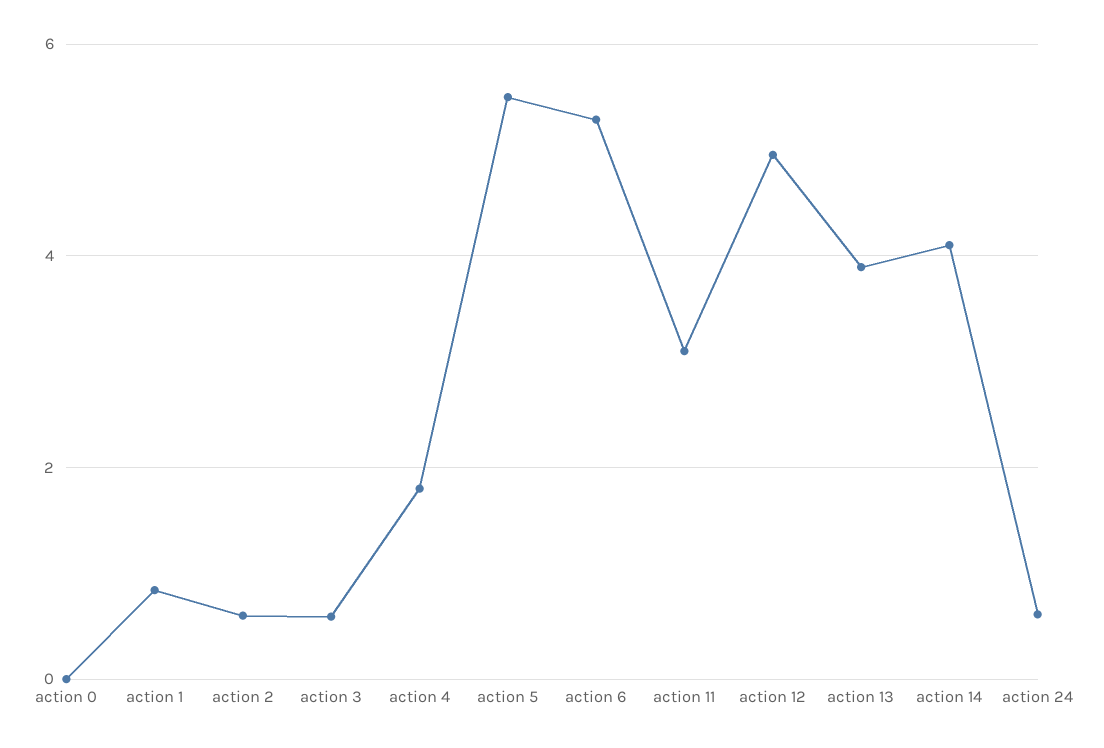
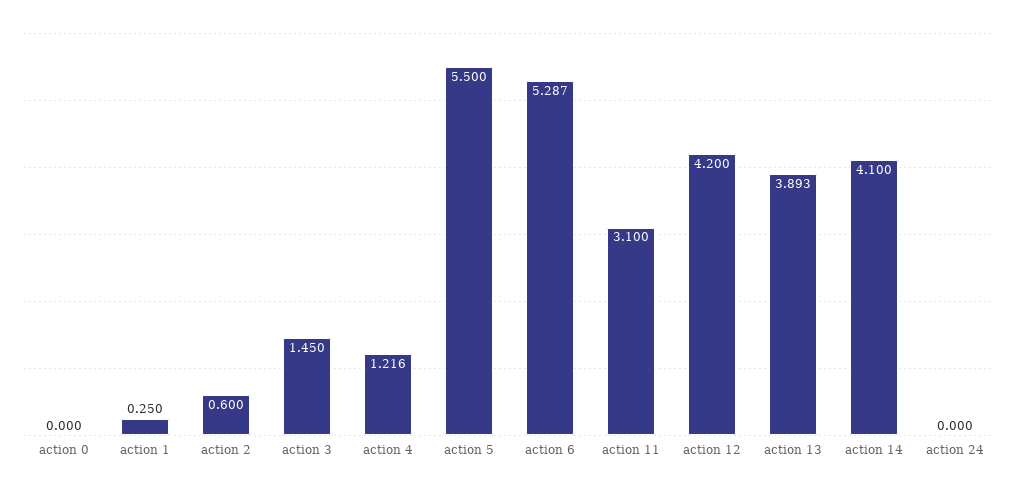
  {
    "action 0": 0,
-   "action 1": 0.8,
+   "action 1": 0.25,
    "action 2": 0.6,
-   "action 3": 0.6,
+   "action 3": 1.45,
-   "action 4": 1.8,
+   "action 4": 1.216,
    "action 5": 5.5,
    "action 6": 5.287,
    "action 11": 3.1,
-   "action 12": 5,
+   "action 12": 4.2,
    "action 13": 3.893,
    "action 14": 4.1,
-   "action 24": 0.6
+   "action 24": 0
  }

